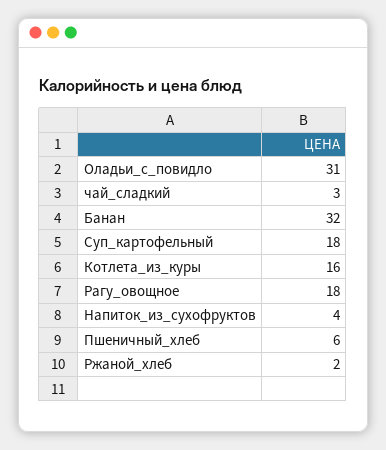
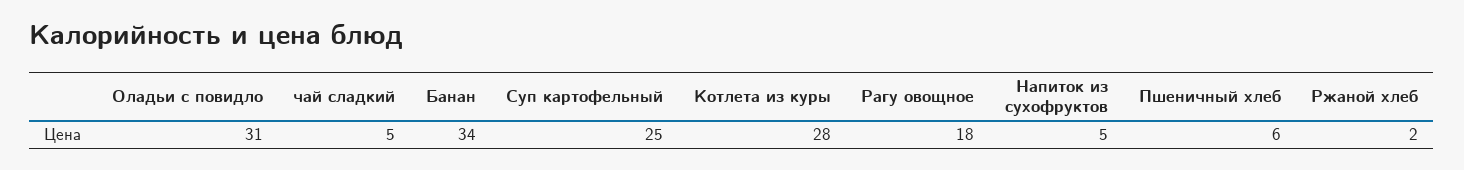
  {
    "Оладьи_с_повидло": 31,
-   "чай_сладкий": 3,
+   "чай_сладкий": 5,
-   "Банан": 32,
+   "Банан": 34,
-   "Суп_картофельный": 18,
+   "Суп_картофельный": 25,
-   "Котлета_из_куры": 16,
+   "Котлета_из_куры": 28,
    "Рагу_овощное": 18,
-   "Напиток_из_сухофруктов": 4,
+   "Напиток_из_сухофруктов": 5,
    "Пшеничный_хлеб": 6,
    "Ржаной_хлеб": 2
  }

